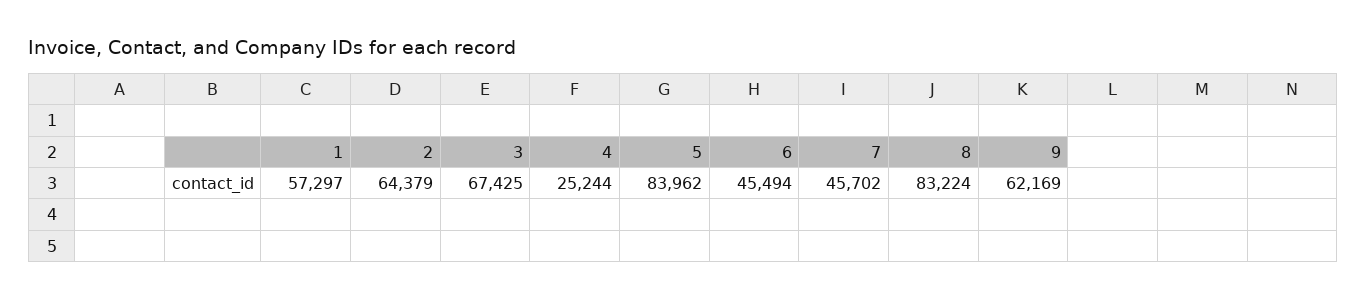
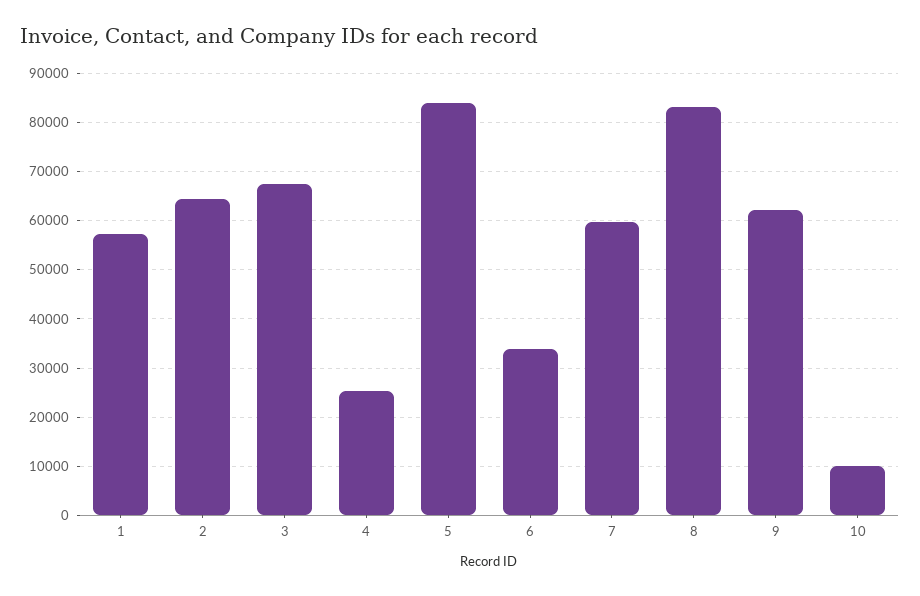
  {
    "1": 57297,
    "2": 64379,
    "3": 67425,
    "4": 25244,
    "5": 83962,
-   "6": 45494,
+   "6": 34000,
-   "7": 45702,
+   "7": 60000,
    "8": 83224,
-   "9": 62169
+   "9": 62169,
+   "10": 10000
  }

